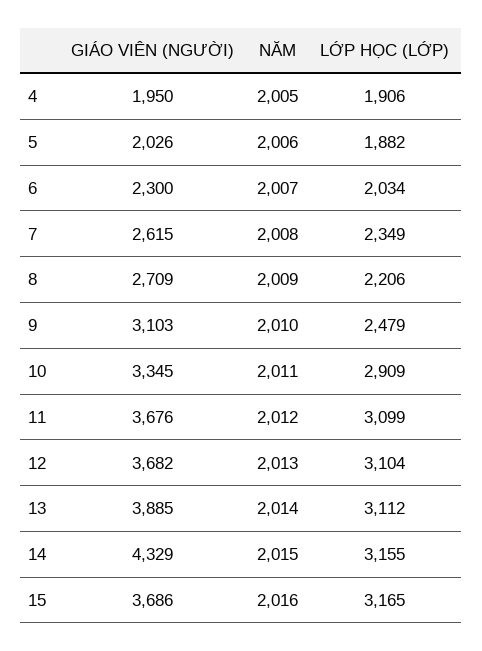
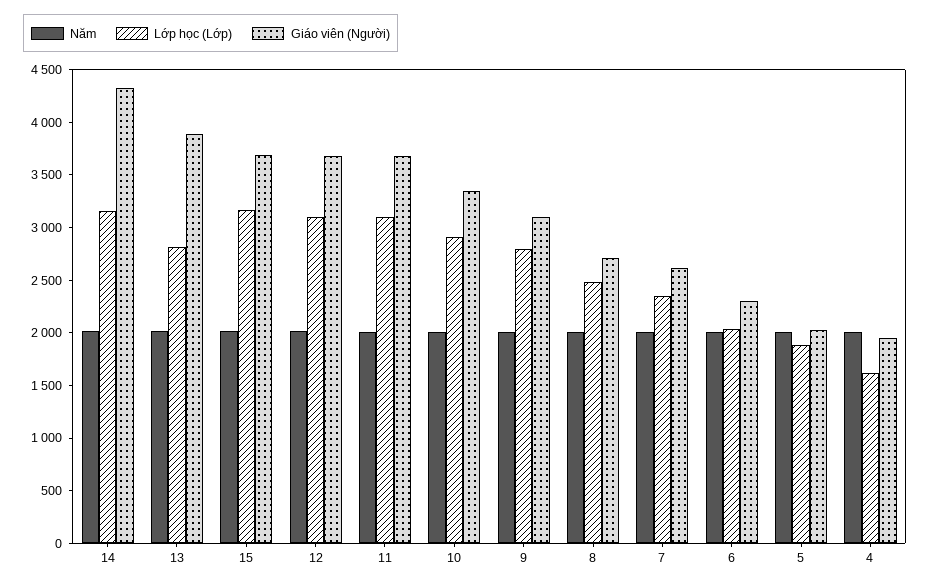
  {
    "GIÁO VIÊN (NGƯỜI)": {
      "4": 1950,
      "5": 2026,
      "6": 2300,
      "7": 2615,
      "8": 2709,
      "9": 3103,
      "10": 3345,
      "11": 3676,
      "12": 3682,
      "13": 3885,
      "14": 4329,
      "15": 3686
    },
    "NĂM": {
      "4": 2005,
      "5": 2006,
      "6": 2007,
      "7": 2008,
      "8": 2009,
      "9": 2010,
      "10": 2011,
      "11": 2012,
      "12": 2013,
      "13": 2014,
      "14": 2015,
      "15": 2016
    },
    "LỚP HỌC (LỚP)": {
-     "4": 1906,
+     "4": 1600,
      "5": 1882,
      "6": 2034,
      "7": 2349,
-     "8": 2206,
+     "8": 2500,
-     "9": 2479,
+     "9": 2800,
      "10": 2909,
      "11": 3099,
      "12": 3104,
-     "13": 3112,
+     "13": 2800,
      "14": 3155,
      "15": 3165
    }
  }

